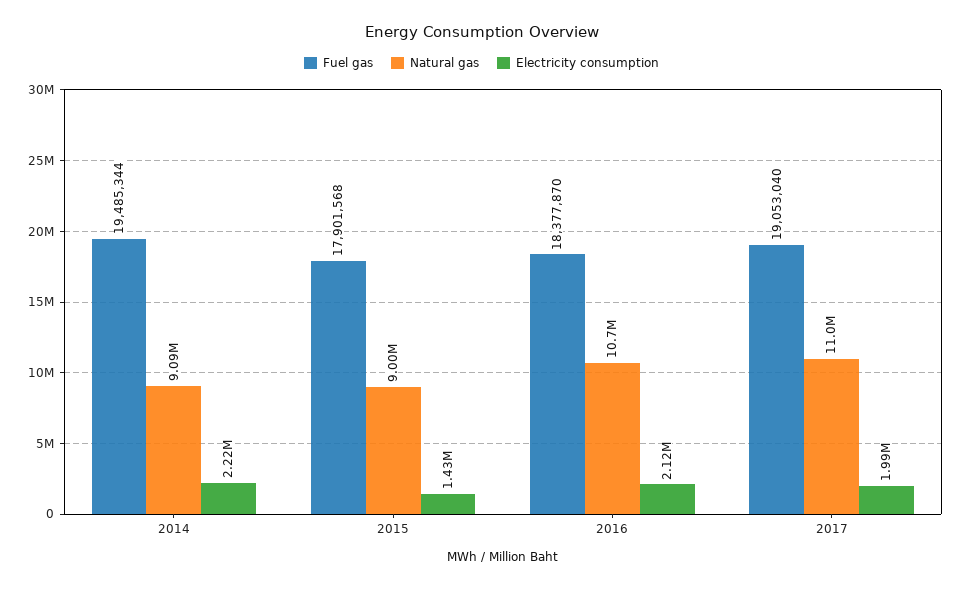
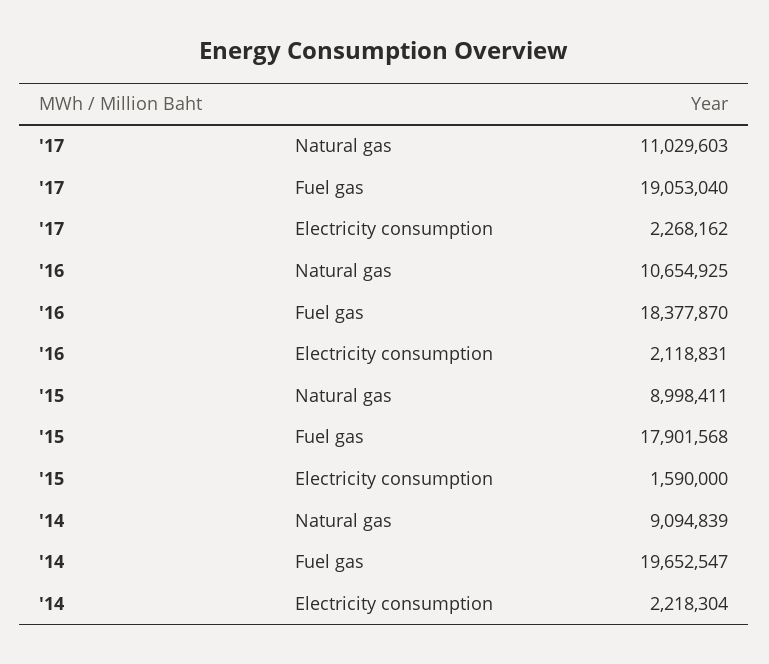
  {
    "Fuel gas": {
-     "2014": 19485344,
+     "2014": 19652547,
      "2015": 17901568,
      "2016": 18377870,
      "2017": 19053040
    },
    "Natural gas": {
      "2014": 9094839,
      "2015": 8998411,
      "2016": 10654925,
      "2017": 11029603
    },
    "Electricity consumption": {
      "2014": 2218304,
-     "2015": 1430000,
+     "2015": 1590000,
      "2016": 2118831,
-     "2017": 1990000
+     "2017": 2268162
    }
  }

